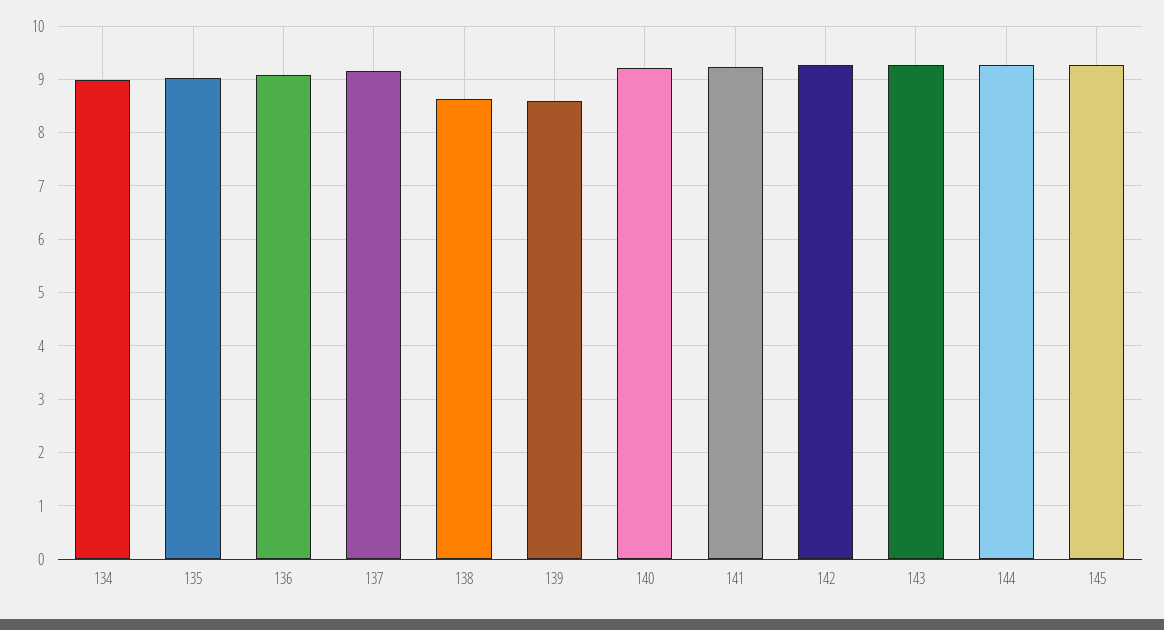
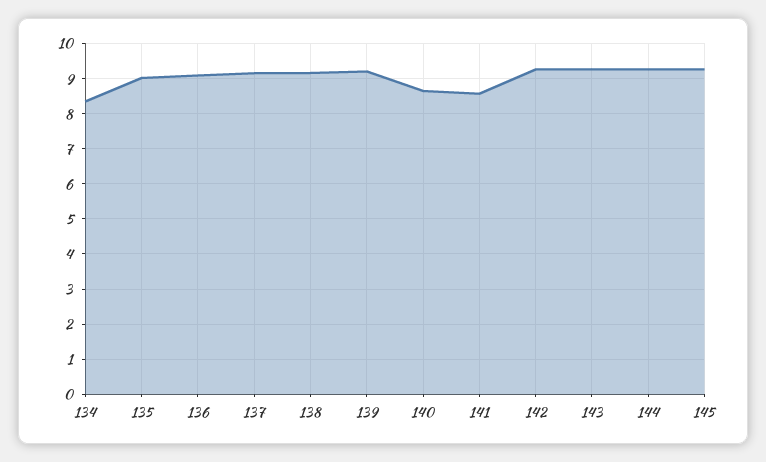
  {
-   "134": 9,
+   "134": 8.4,
    "135": 9,
    "136": 9,
    "137": 9.2,
-   "138": 8.6,
+   "138": 9.2,
-   "139": 8.6,
+   "139": 9.2,
-   "140": 9.2,
+   "140": 8.6,
-   "141": 9.2,
+   "141": 8.6,
    "142": 9.2,
    "143": 9.2,
    "144": 9.2,
    "145": 9.2
  }

